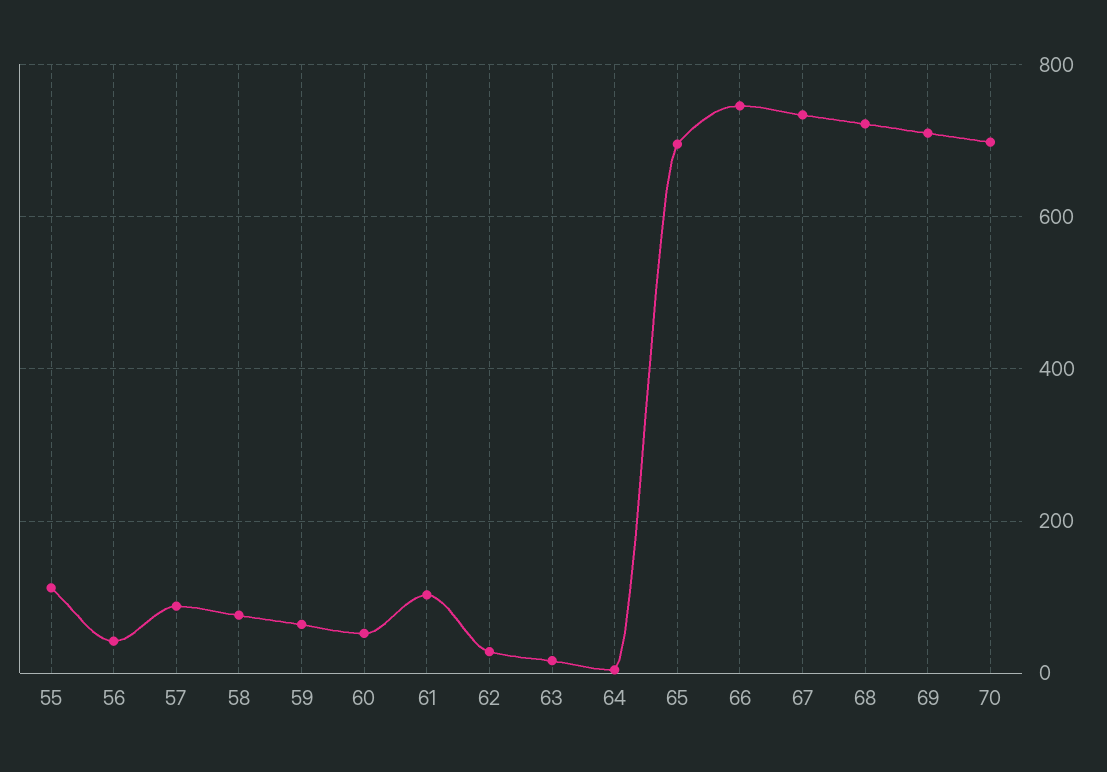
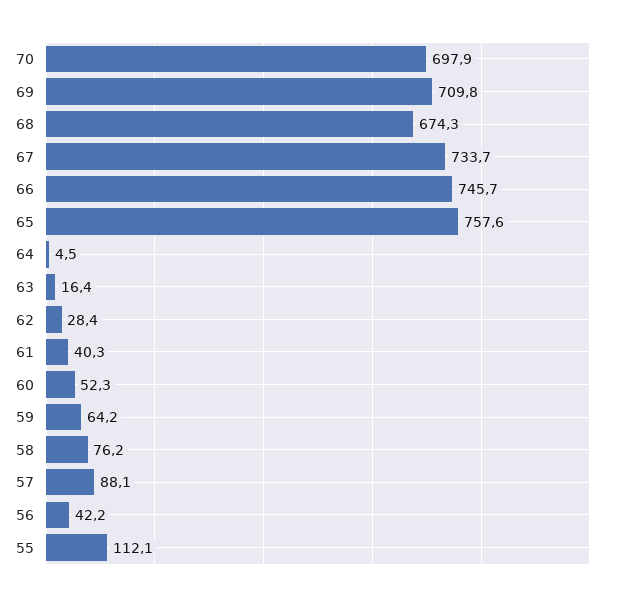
  {
    "55": 112.1,
    "56": 42.2,
    "57": 88.1,
    "58": 76.2,
    "59": 64.2,
    "60": 52.3,
-   "61": 100,
+   "61": 40.3,
    "62": 28.4,
    "63": 16.4,
    "64": 4.5,
-   "65": 700,
+   "65": 757.6,
    "66": 745.7,
    "67": 733.7,
-   "68": 720,
+   "68": 674.3,
    "69": 709.8,
    "70": 697.9
  }

